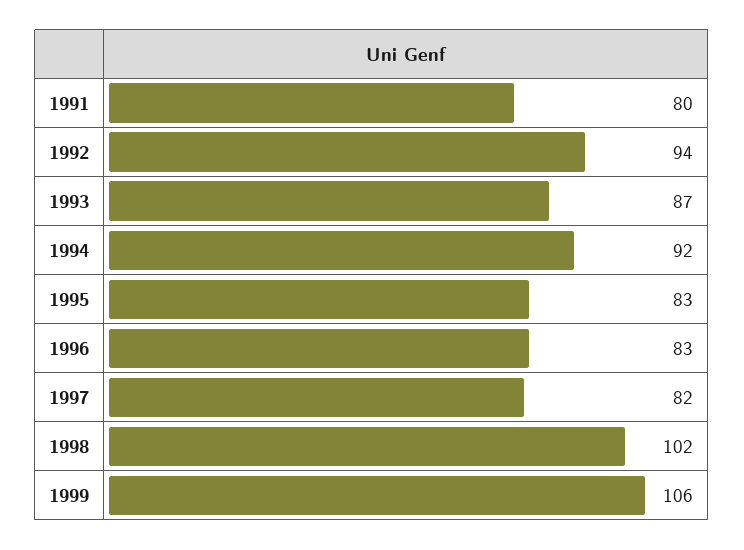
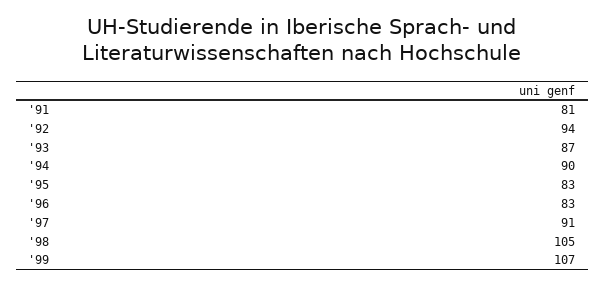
  {
-   "1991": 80,
+   "1991": 81,
    "1992": 94,
    "1993": 87,
-   "1994": 92,
+   "1994": 90,
    "1995": 83,
    "1996": 83,
-   "1997": 82,
+   "1997": 91,
-   "1998": 102,
+   "1998": 105,
-   "1999": 106
+   "1999": 107
  }

